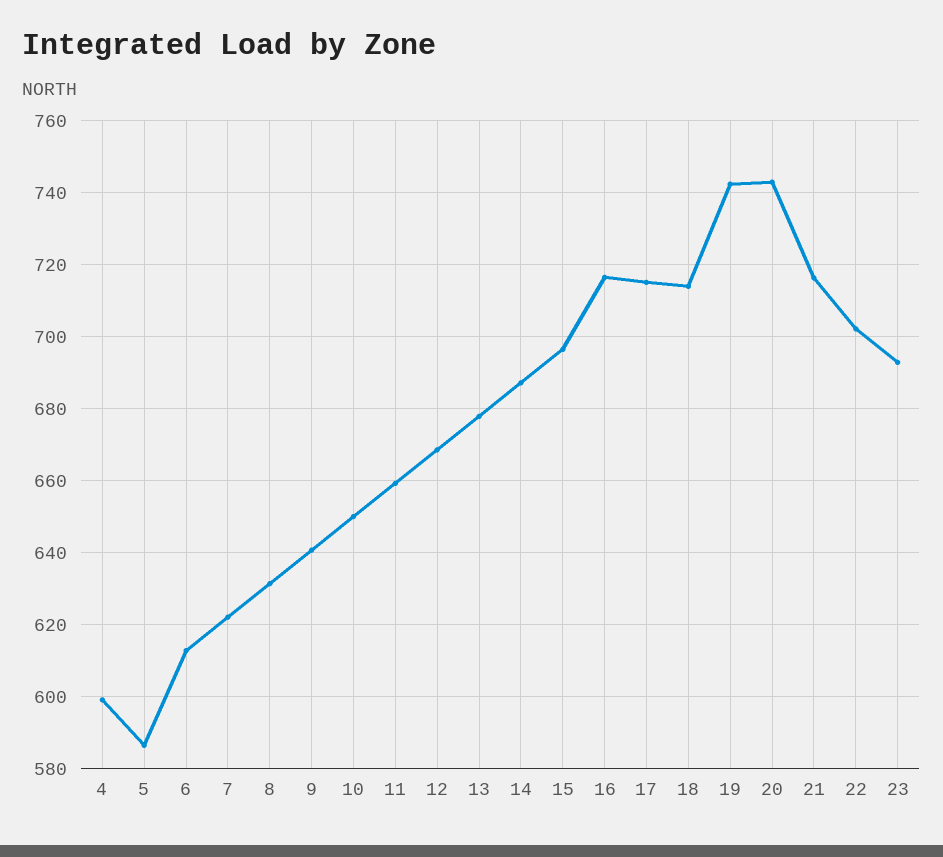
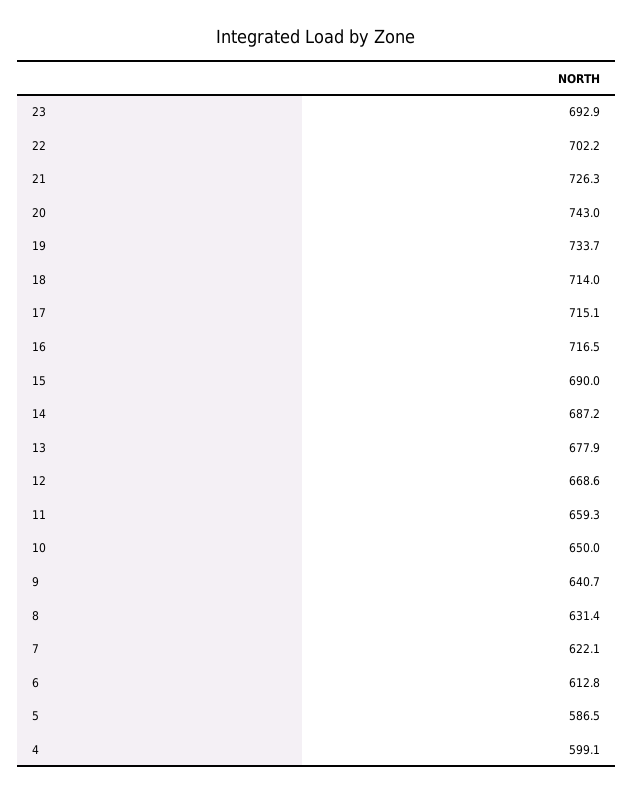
  {
    "4": 599.1,
    "5": 586.5,
    "6": 612.8,
    "7": 622.1,
    "8": 631.4,
    "9": 640.7,
    "10": 650,
    "11": 659.3,
    "12": 668.6,
    "13": 677.9,
    "14": 687.2,
-   "15": 696,
+   "15": 690,
    "16": 716.5,
    "17": 715.1,
    "18": 714,
-   "19": 742,
+   "19": 733.7,
    "20": 743,
-   "21": 716,
+   "21": 726.3,
    "22": 702.2,
    "23": 692.9
  }

